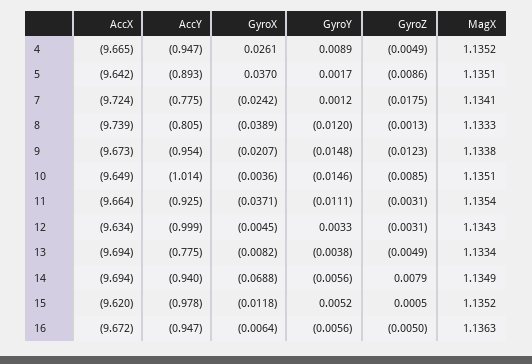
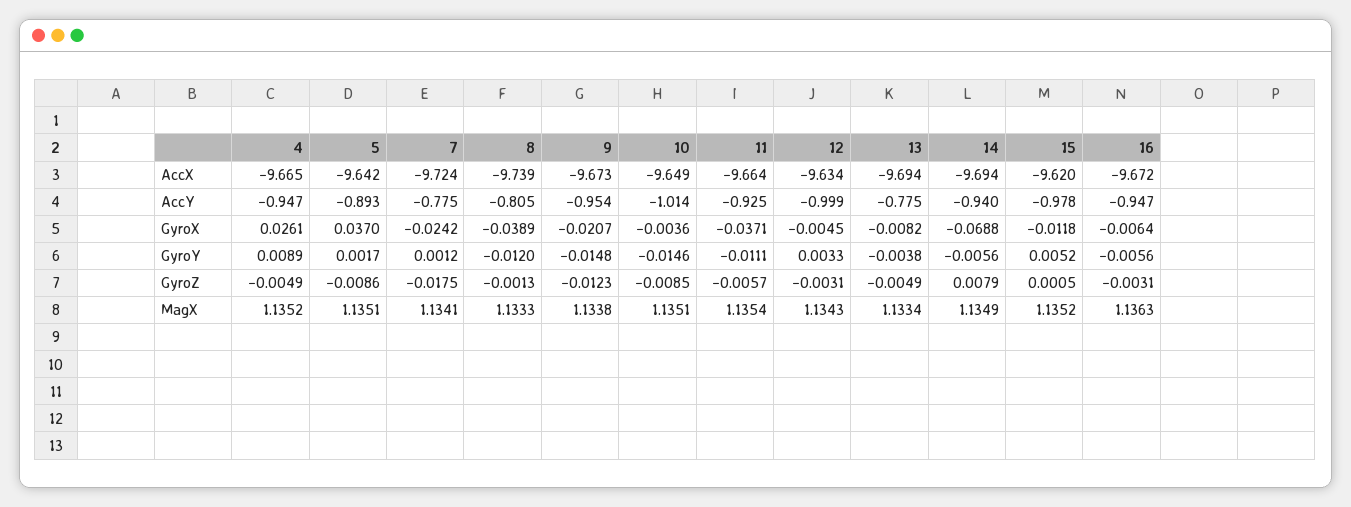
  {
    "AccX": {
      "4": -9.665,
      "5": -9.642,
      "7": -9.724,
      "8": -9.739,
      "9": -9.673,
      "10": -9.649,
      "11": -9.664,
      "12": -9.634,
      "13": -9.694,
      "14": -9.694,
      "15": -9.62,
      "16": -9.672
    },
    "AccY": {
      "4": -0.947,
      "5": -0.893,
      "7": -0.775,
      "8": -0.805,
      "9": -0.954,
      "10": -1.014,
      "11": -0.925,
      "12": -0.999,
      "13": -0.775,
      "14": -0.94,
      "15": -0.978,
      "16": -0.947
    },
    "GyroX": {
      "4": 0.0261,
      "5": 0.037,
      "7": -0.0242,
      "8": -0.0389,
      "9": -0.0207,
      "10": -0.0036,
      "11": -0.0371,
      "12": -0.0045,
      "13": -0.0082,
      "14": -0.0688,
      "15": -0.0118,
      "16": -0.0064
    },
    "GyroY": {
      "4": 0.0089,
      "5": 0.0017,
      "7": 0.0012,
      "8": -0.012,
      "9": -0.0148,
      "10": -0.0146,
      "11": -0.0111,
      "12": 0.0033,
      "13": -0.0038,
      "14": -0.0056,
      "15": 0.0052,
      "16": -0.0056
    },
    "GyroZ": {
      "4": -0.0049,
      "5": -0.0086,
      "7": -0.0175,
      "8": -0.0013,
      "9": -0.0123,
      "10": -0.0085,
-     "11": -0.0031,
+     "11": -0.0057,
      "12": -0.0031,
      "13": -0.0049,
      "14": 0.0079,
      "15": 0.0005,
-     "16": -0.005
+     "16": -0.0031
    },
    "MagX": {
      "4": 1.1352,
      "5": 1.1351,
      "7": 1.1341,
      "8": 1.1333,
      "9": 1.1338,
      "10": 1.1351,
      "11": 1.1354,
      "12": 1.1343,
      "13": 1.1334,
      "14": 1.1349,
      "15": 1.1352,
      "16": 1.1363
    }
  }

